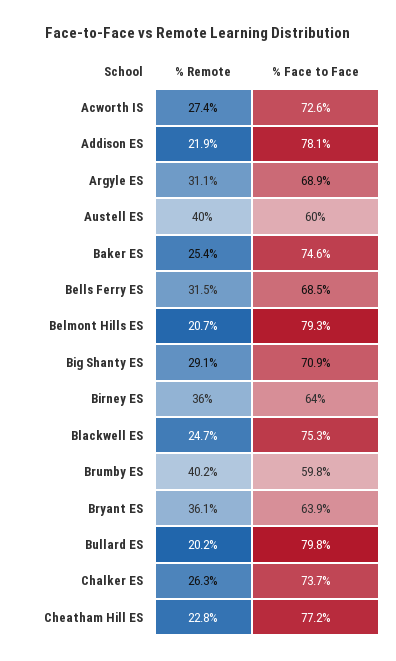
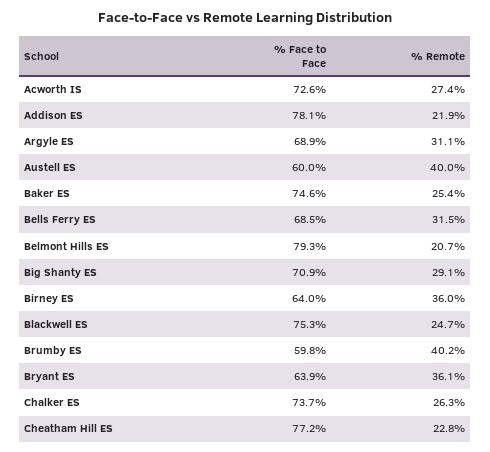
  {
    "% Remote": {
      "Acworth IS": 27.4,
      "Addison ES": 21.9,
      "Argyle ES": 31.1,
      "Austell ES": 40,
      "Baker ES": 25.4,
      "Bells Ferry ES": 31.5,
      "Belmont Hills ES": 20.7,
      "Big Shanty ES": 29.1,
      "Birney ES": 36,
      "Blackwell ES": 24.7,
      "Brumby ES": 40.2,
      "Bryant ES": 36.1,
-     "Bullard ES": 20.2,
      "Chalker ES": 26.3,
      "Cheatham Hill ES": 22.8
    },
    "% Face to Face": {
      "Acworth IS": 72.6,
      "Addison ES": 78.1,
      "Argyle ES": 68.9,
      "Austell ES": 60,
      "Baker ES": 74.6,
      "Bells Ferry ES": 68.5,
      "Belmont Hills ES": 79.3,
      "Big Shanty ES": 70.9,
      "Birney ES": 64,
      "Blackwell ES": 75.3,
      "Brumby ES": 59.8,
      "Bryant ES": 63.9,
-     "Bullard ES": 79.8,
      "Chalker ES": 73.7,
      "Cheatham Hill ES": 77.2
    }
  }

